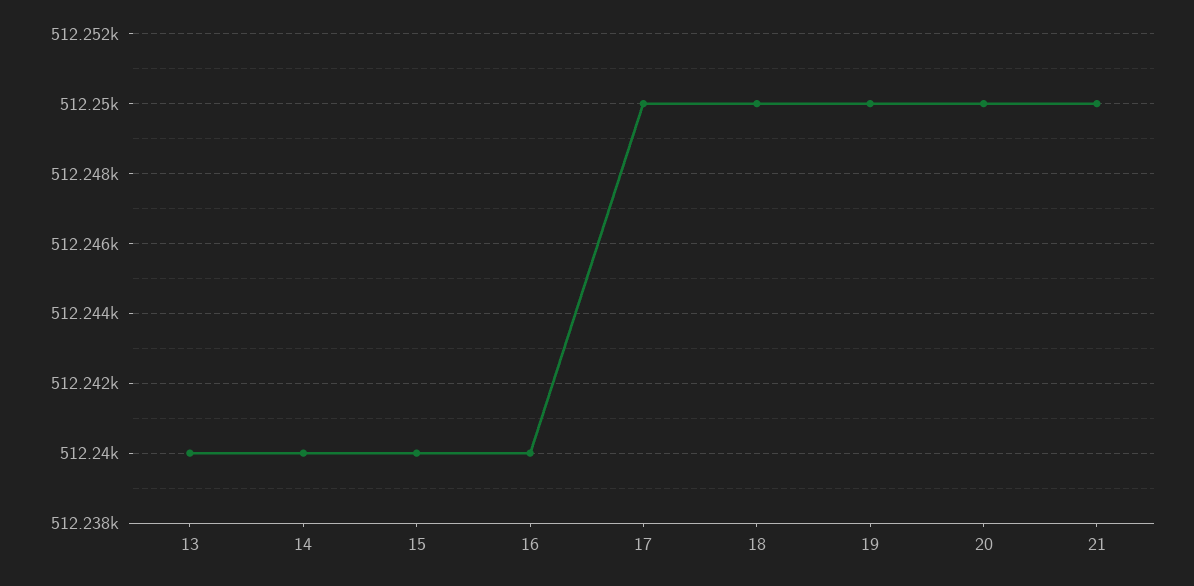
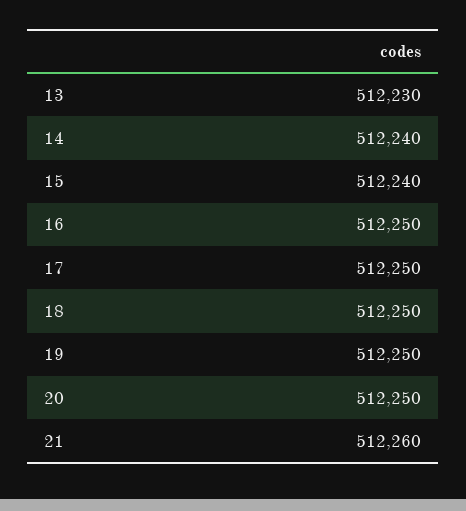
  {
-   "13": 512240,
+   "13": 512230,
    "14": 512240,
    "15": 512240,
-   "16": 512240,
+   "16": 512250,
    "17": 512250,
    "18": 512250,
    "19": 512250,
    "20": 512250,
-   "21": 512250
+   "21": 512260
  }

